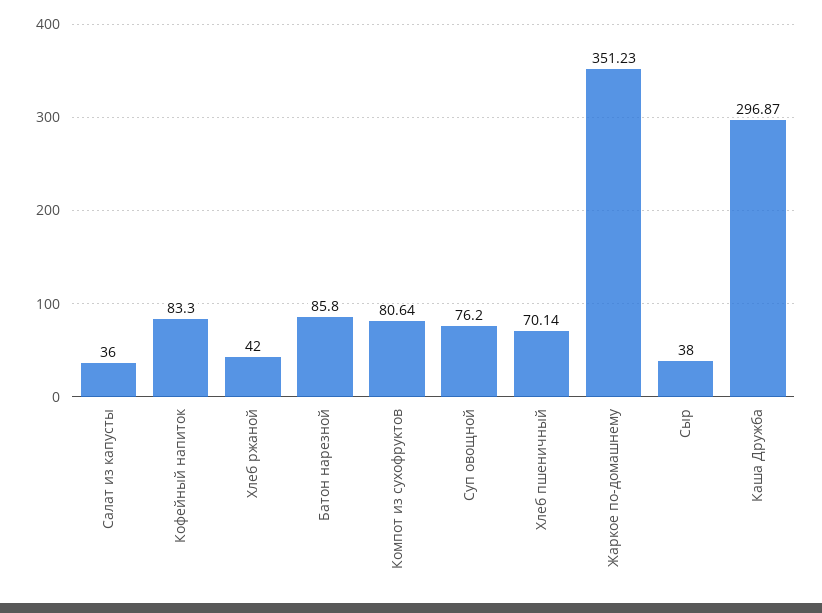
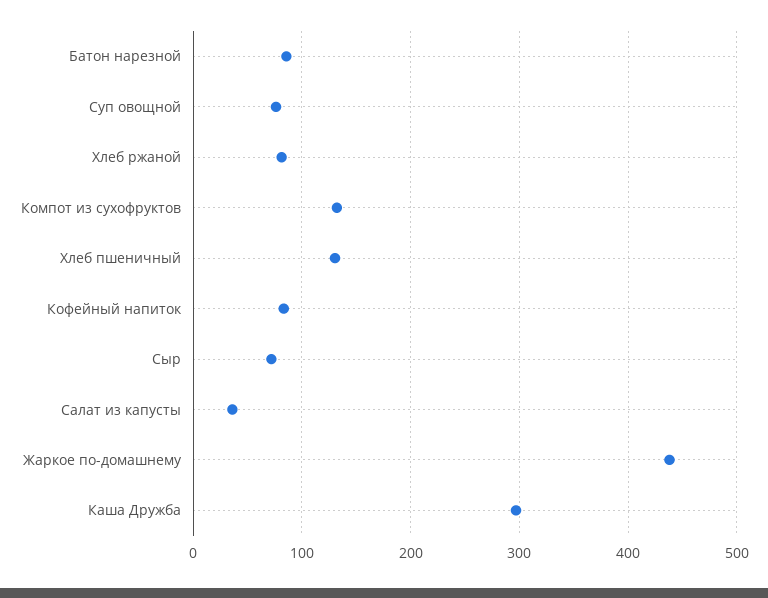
  {
    "Салат из капусты": 36,
    "Кофейный напиток": 83.3,
-   "Хлеб ржаной": 42,
+   "Хлеб ржаной": 80,
    "Батон нарезной": 85.8,
-   "Компот из сухофруктов": 80.64,
+   "Компот из сухофруктов": 130,
    "Суп овощной": 76.2,
-   "Хлеб пшеничный": 70.14,
+   "Хлеб пшеничный": 130,
-   "Жаркое по-домашнему": 351.23,
+   "Жаркое по-домашнему": 440,
-   "Сыр": 38,
+   "Сыр": 70,
    "Каша Дружба": 296.87
  }

